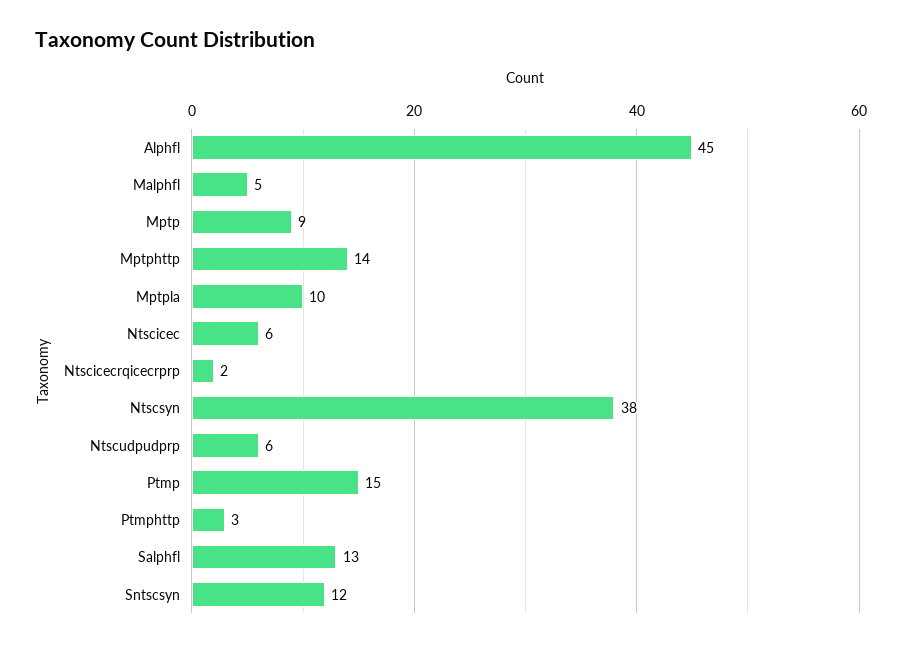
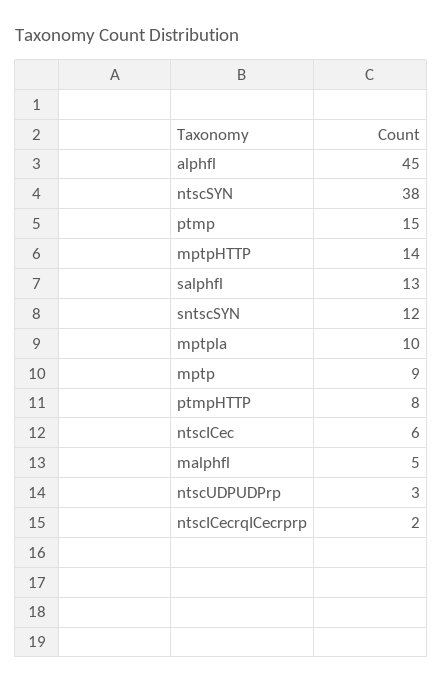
  {
    "Alphfl": 45,
    "Malphfl": 5,
    "Mptp": 9,
    "Mptphttp": 14,
    "Mptpla": 10,
    "Ntscicec": 6,
    "Ntscicecrqicecrprp": 2,
    "Ntscsyn": 38,
-   "Ntscudpudprp": 6,
+   "Ntscudpudprp": 3,
    "Ptmp": 15,
-   "Ptmphttp": 3,
+   "Ptmphttp": 8,
    "Salphfl": 13,
    "Sntscsyn": 12
  }

